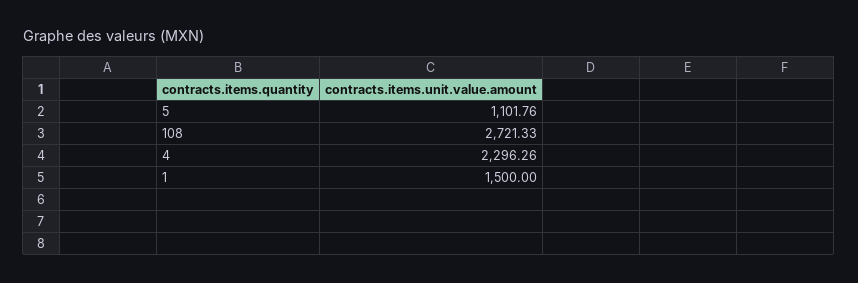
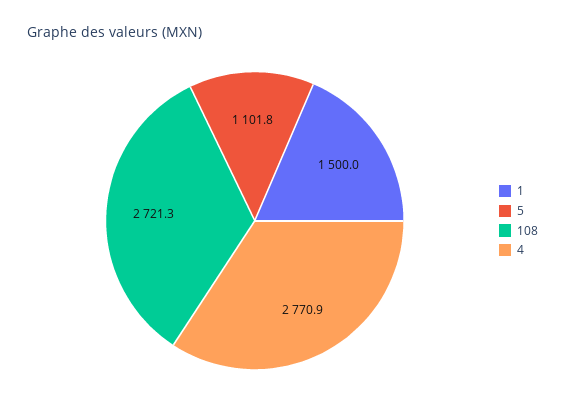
  {
    "5": 1101.76,
    "108": 2721.33,
-   "4": 2296.26,
+   "4": 2770.9,
    "1": 1500
  }

